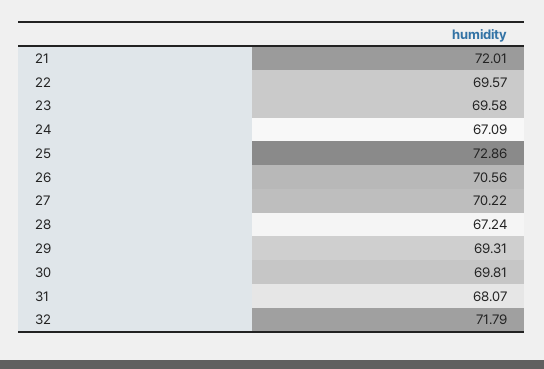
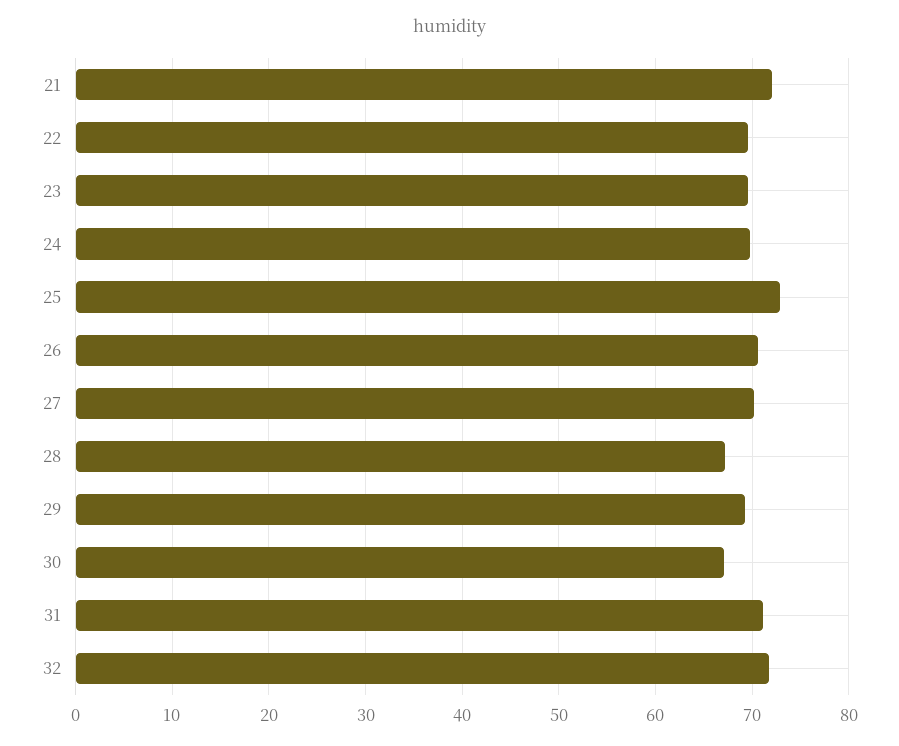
  {
    "21": 72.01,
    "22": 69.57,
    "23": 69.58,
-   "24": 67.09,
+   "24": 70,
    "25": 72.86,
    "26": 70.56,
    "27": 70.22,
    "28": 67.24,
    "29": 69.31,
-   "30": 69.81,
+   "30": 67,
-   "31": 68.07,
+   "31": 71,
    "32": 71.79
  }

